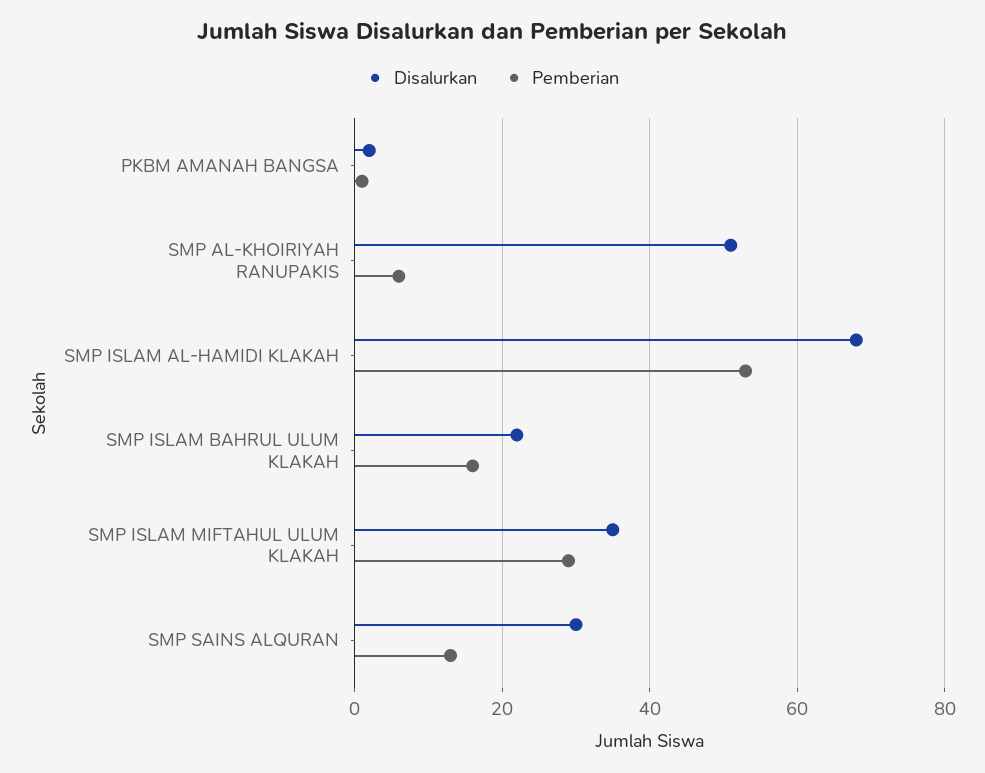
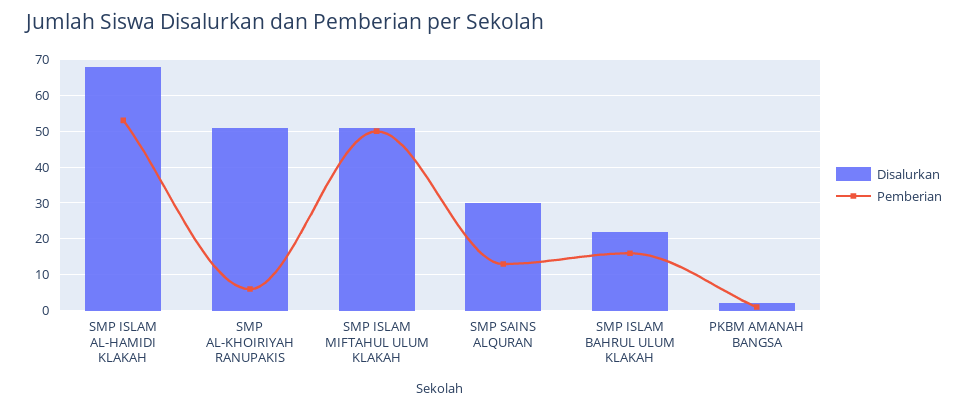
  {
    "Disalurkan": {
      "PKBM AMANAH BANGSA": 0,
      "SMP AL-KHOIRIYAH RANUPAKIS": 50,
      "SMP ISLAM AL-HAMIDI KLAKAH": 70,
      "SMP ISLAM BAHRUL ULUM KLAKAH": 20,
-     "SMP ISLAM MIFTAHUL ULUM KLAKAH": 35,
+     "SMP ISLAM MIFTAHUL ULUM KLAKAH": 50,
      "SMP SAINS ALQURAN": 30
    },
    "Pemberian": {
      "PKBM AMANAH BANGSA": 0,
      "SMP AL-KHOIRIYAH RANUPAKIS": 5,
      "SMP ISLAM AL-HAMIDI KLAKAH": 55,
      "SMP ISLAM BAHRUL ULUM KLAKAH": 15,
-     "SMP ISLAM MIFTAHUL ULUM KLAKAH": 30,
+     "SMP ISLAM MIFTAHUL ULUM KLAKAH": 50,
      "SMP SAINS ALQURAN": 15
    }
  }

